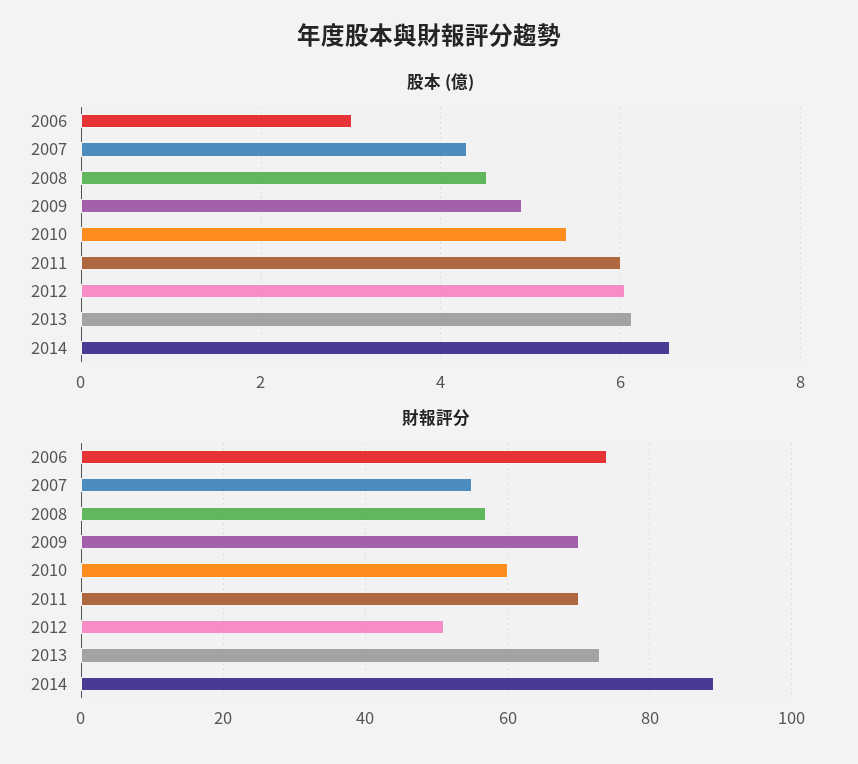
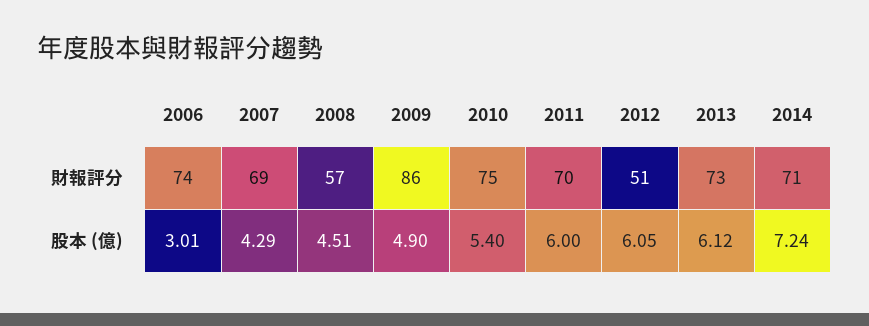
  {
    "股本 (億)": {
      "2006": 3.01,
      "2007": 4.29,
      "2008": 4.51,
      "2009": 4.9,
      "2010": 5.4,
      "2011": 6,
      "2012": 6.05,
      "2013": 6.12,
-     "2014": 6.6
+     "2014": 7.24
    },
    "財報評分": {
      "2006": 74,
-     "2007": 55,
+     "2007": 69,
      "2008": 57,
-     "2009": 70,
+     "2009": 86,
-     "2010": 60,
+     "2010": 75,
      "2011": 70,
      "2012": 51,
      "2013": 73,
-     "2014": 90
+     "2014": 71
    }
  }

